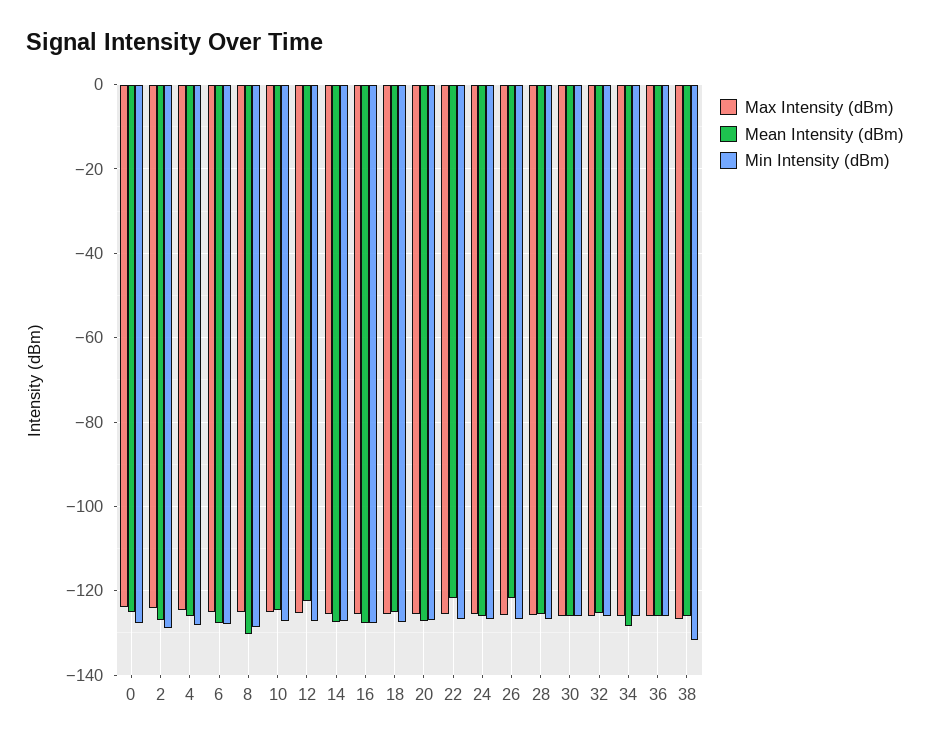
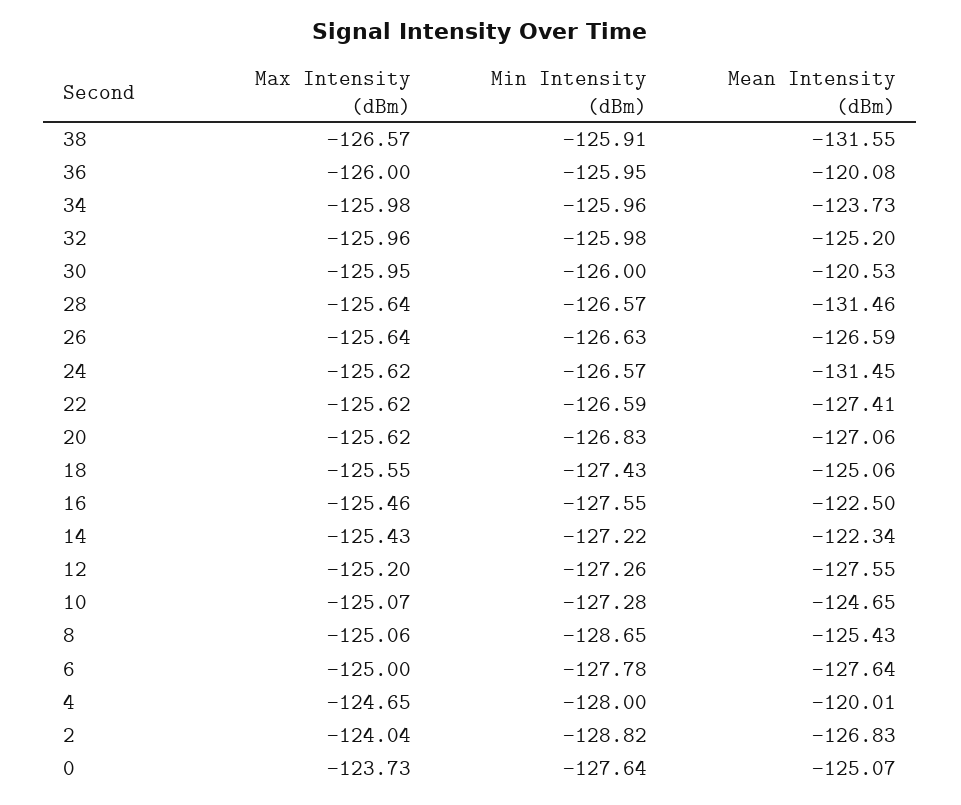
  {
    "Max Intensity (dBm)": {
      "0": -123.73,
      "2": -124.04,
      "4": -124.65,
      "6": -125,
      "8": -125.06,
      "10": -125.07,
      "12": -125.2,
      "14": -125.43,
      "16": -125.46,
      "18": -125.55,
      "20": -125.62,
      "22": -125.62,
      "24": -125.62,
      "26": -125.64,
      "28": -125.64,
      "30": -125.95,
      "32": -125.96,
      "34": -125.98,
      "36": -126,
      "38": -126.57
    },
    "Mean Intensity (dBm)": {
      "0": -125.07,
      "2": -126.83,
-     "4": -126,
+     "4": -120.01,
      "6": -127.64,
-     "8": -130,
+     "8": -125.43,
      "10": -124.65,
-     "12": -122,
+     "12": -127.55,
-     "14": -128,
+     "14": -122.34,
-     "16": -128,
+     "16": -122.5,
      "18": -125.06,
      "20": -127.06,
-     "22": -122,
+     "22": -127.41,
-     "24": -126,
+     "24": -131.45,
-     "26": -122,
+     "26": -126.59,
-     "28": -126,
+     "28": -131.46,
-     "30": -126,
+     "30": -120.53,
      "32": -125.2,
-     "34": -128,
+     "34": -123.73,
-     "36": -126,
+     "36": -120.08,
-     "38": -126
+     "38": -131.55
    },
    "Min Intensity (dBm)": {
      "0": -127.64,
      "2": -128.82,
      "4": -128,
      "6": -127.78,
      "8": -128.65,
      "10": -127.28,
      "12": -127.26,
      "14": -127.22,
      "16": -127.55,
      "18": -127.43,
      "20": -126.83,
      "22": -126.59,
      "24": -126.57,
      "26": -126.63,
      "28": -126.57,
      "30": -126,
      "32": -125.98,
      "34": -125.96,
      "36": -125.95,
-     "38": -132
+     "38": -125.91
    }
  }

